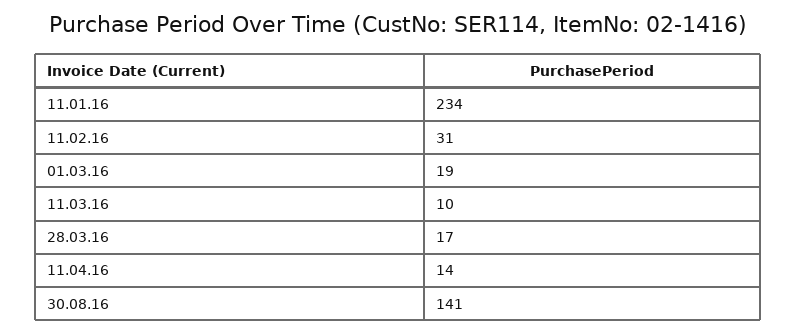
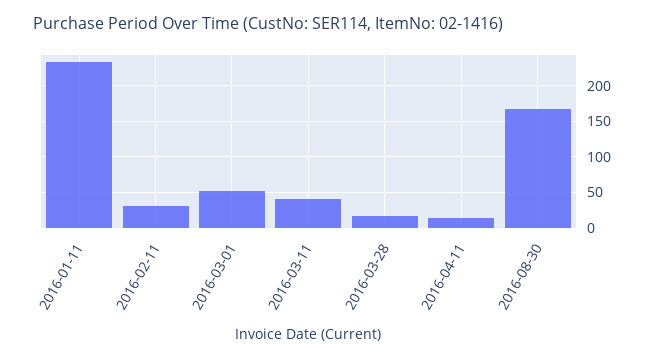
  {
    "11.01.16": 234,
    "11.02.16": 31,
-   "01.03.16": 19,
+   "01.03.16": 50,
-   "11.03.16": 10,
+   "11.03.16": 40,
    "28.03.16": 17,
    "11.04.16": 14,
-   "30.08.16": 141
+   "30.08.16": 170
  }

